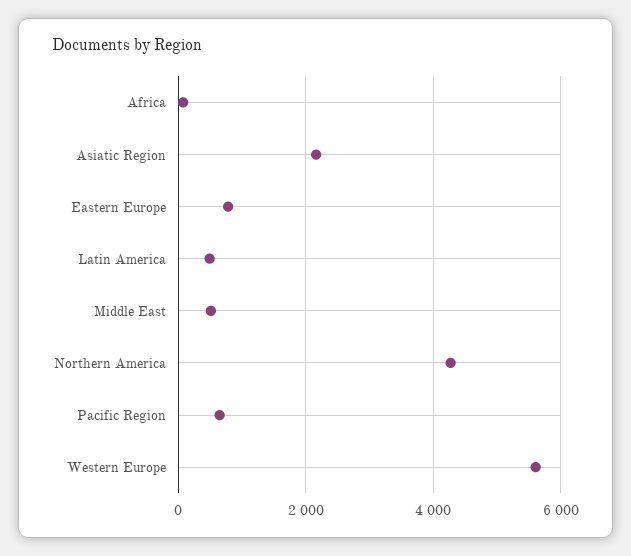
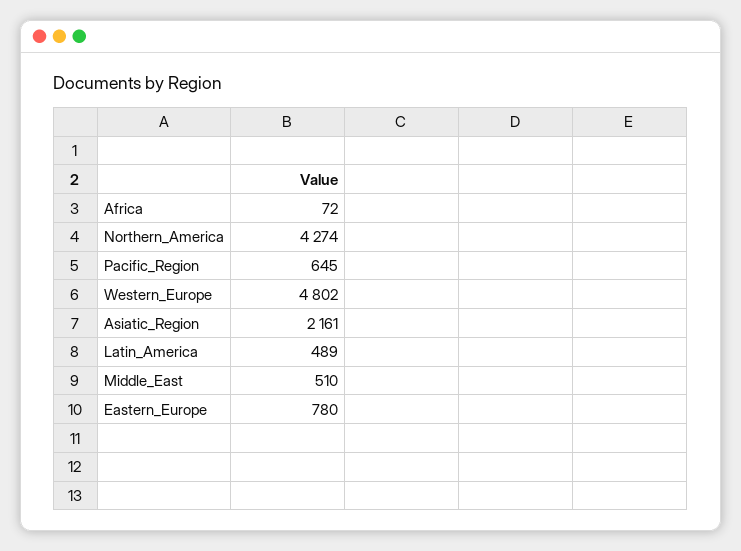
  {
    "Africa": 72,
    "Asiatic Region": 2161,
    "Eastern Europe": 780,
    "Latin America": 489,
    "Middle East": 510,
    "Northern America": 4274,
    "Pacific Region": 645,
-   "Western Europe": 5600
+   "Western Europe": 4802
  }

